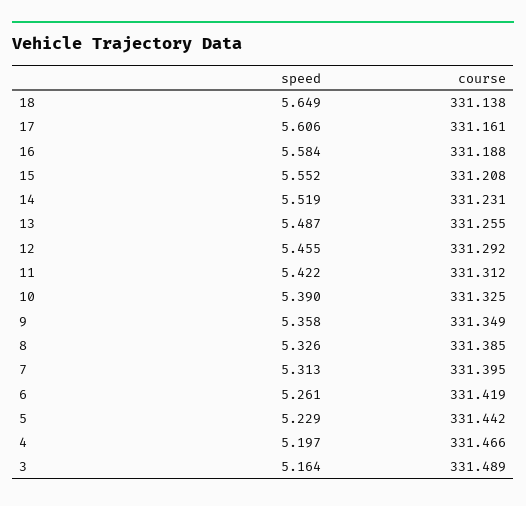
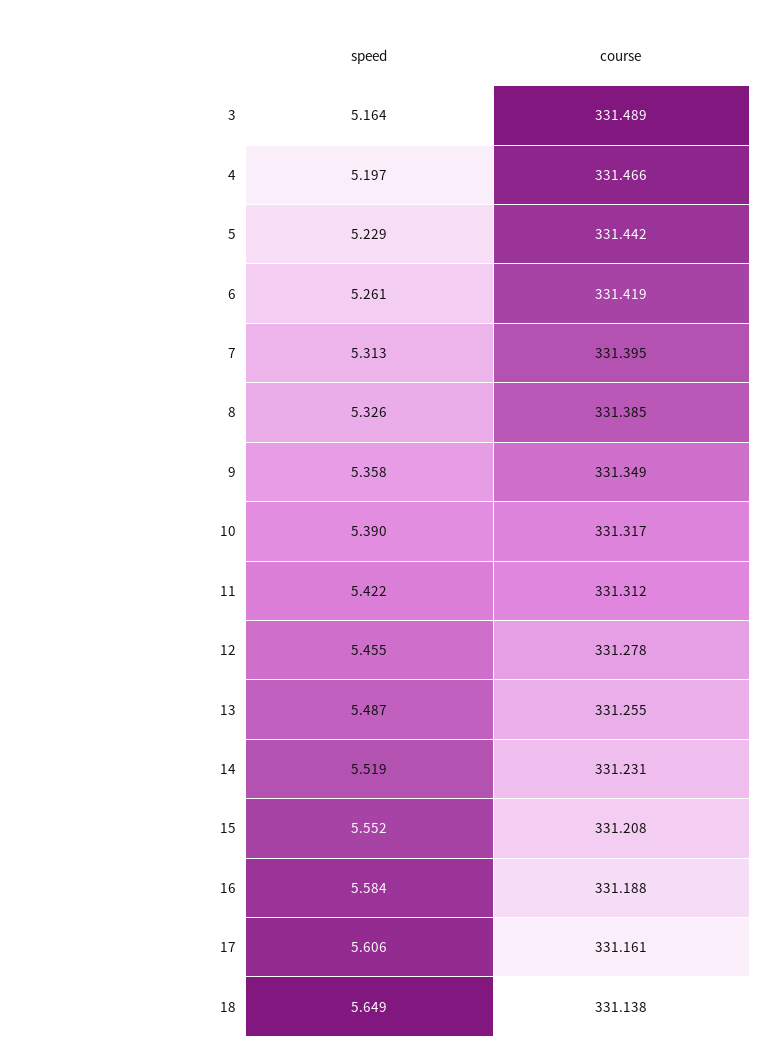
  {
    "speed": {
      "18": 5.649,
      "17": 5.606,
      "16": 5.584,
      "15": 5.552,
      "14": 5.519,
      "13": 5.487,
      "12": 5.455,
      "11": 5.422,
      "10": 5.39,
      "9": 5.358,
      "8": 5.326,
      "7": 5.313,
      "6": 5.261,
      "5": 5.229,
      "4": 5.197,
      "3": 5.164
    },
    "course": {
      "18": 331.138,
      "17": 331.161,
      "16": 331.188,
      "15": 331.208,
      "14": 331.231,
      "13": 331.255,
-     "12": 331.292,
+     "12": 331.278,
      "11": 331.312,
-     "10": 331.325,
+     "10": 331.317,
      "9": 331.349,
      "8": 331.385,
      "7": 331.395,
      "6": 331.419,
      "5": 331.442,
      "4": 331.466,
      "3": 331.489
    }
  }

